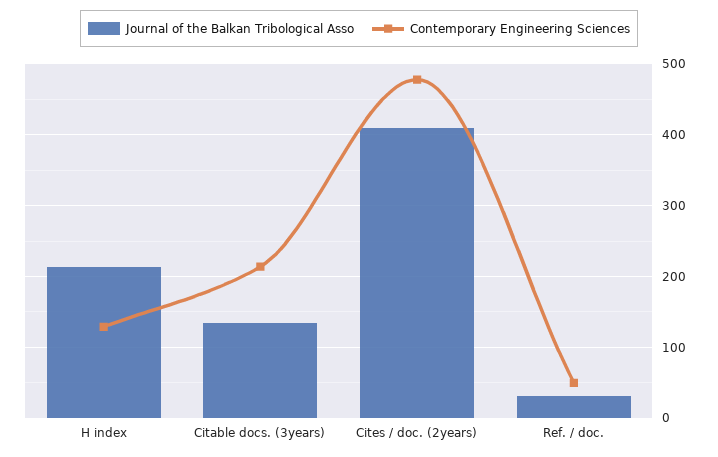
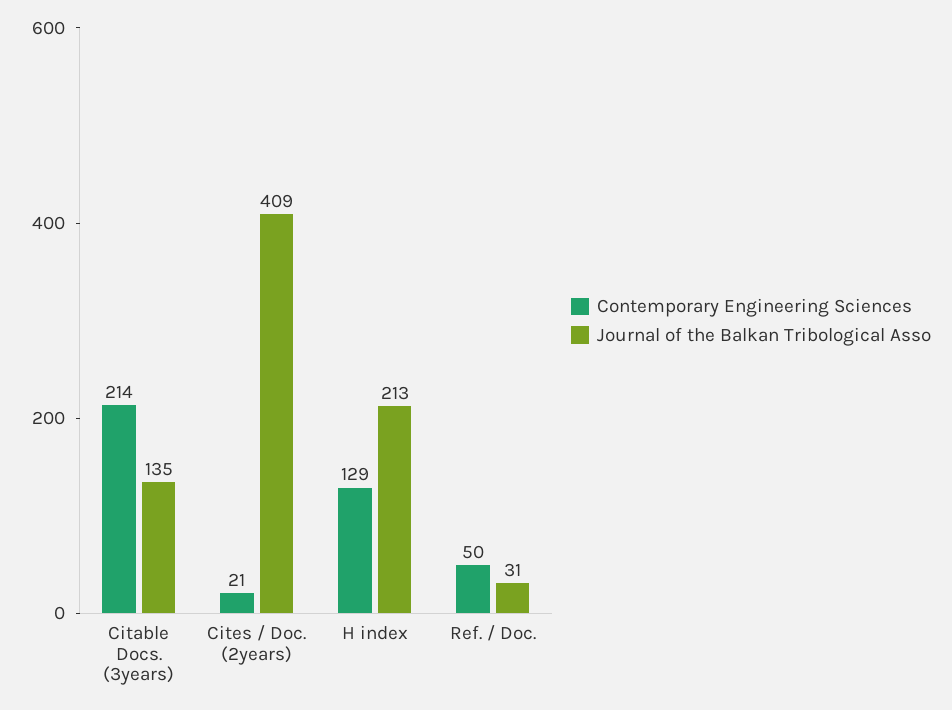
  {
    "Journal of the Balkan Tribological Asso": {
      "H index": 213,
      "Citable docs. (3years)": 135,
      "Cites / doc. (2years)": 409,
      "Ref. / doc.": 31
    },
    "Contemporary Engineering Sciences": {
      "H index": 129,
      "Citable docs. (3years)": 214,
-     "Cites / doc. (2years)": 480,
+     "Cites / doc. (2years)": 21,
      "Ref. / doc.": 50
    }
  }

